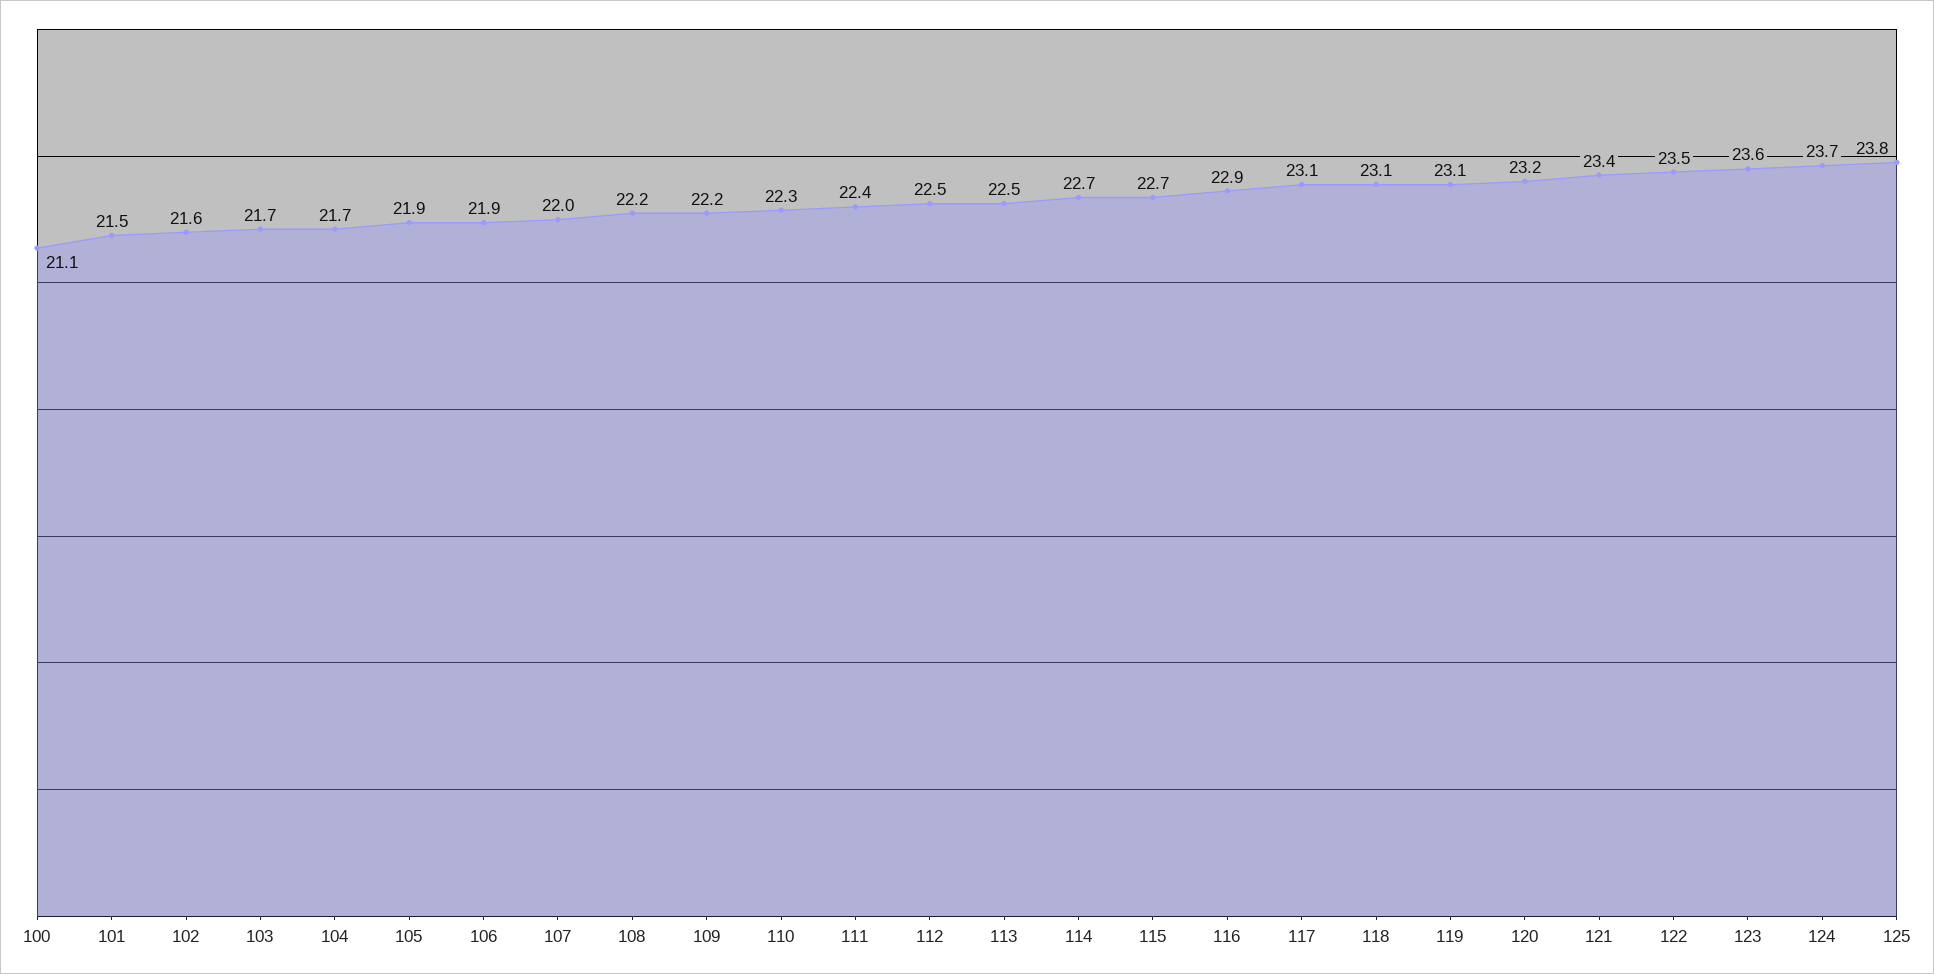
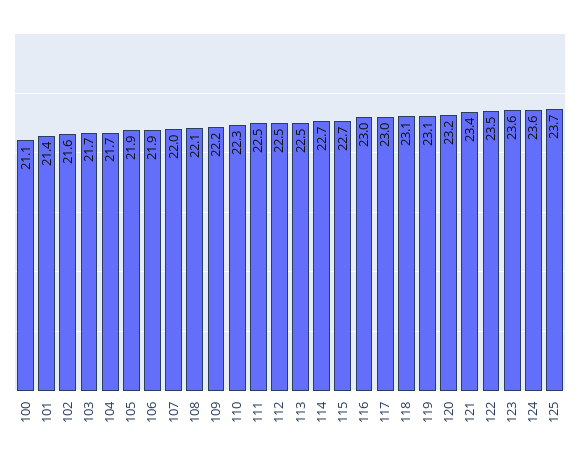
  {
    "100": 21.1,
-   "101": 21.5,
+   "101": 21.4,
    "102": 21.6,
    "103": 21.7,
    "104": 21.7,
    "105": 21.9,
    "106": 21.9,
    "107": 22,
-   "108": 22.2,
+   "108": 22.1,
    "109": 22.2,
    "110": 22.3,
-   "111": 22.4,
+   "111": 22.5,
    "112": 22.5,
    "113": 22.5,
    "114": 22.7,
    "115": 22.7,
-   "116": 22.9,
+   "116": 23,
-   "117": 23.1,
+   "117": 23,
    "118": 23.1,
    "119": 23.1,
    "120": 23.2,
    "121": 23.4,
    "122": 23.5,
    "123": 23.6,
-   "124": 23.7,
+   "124": 23.6,
-   "125": 23.8
+   "125": 23.7
  }

